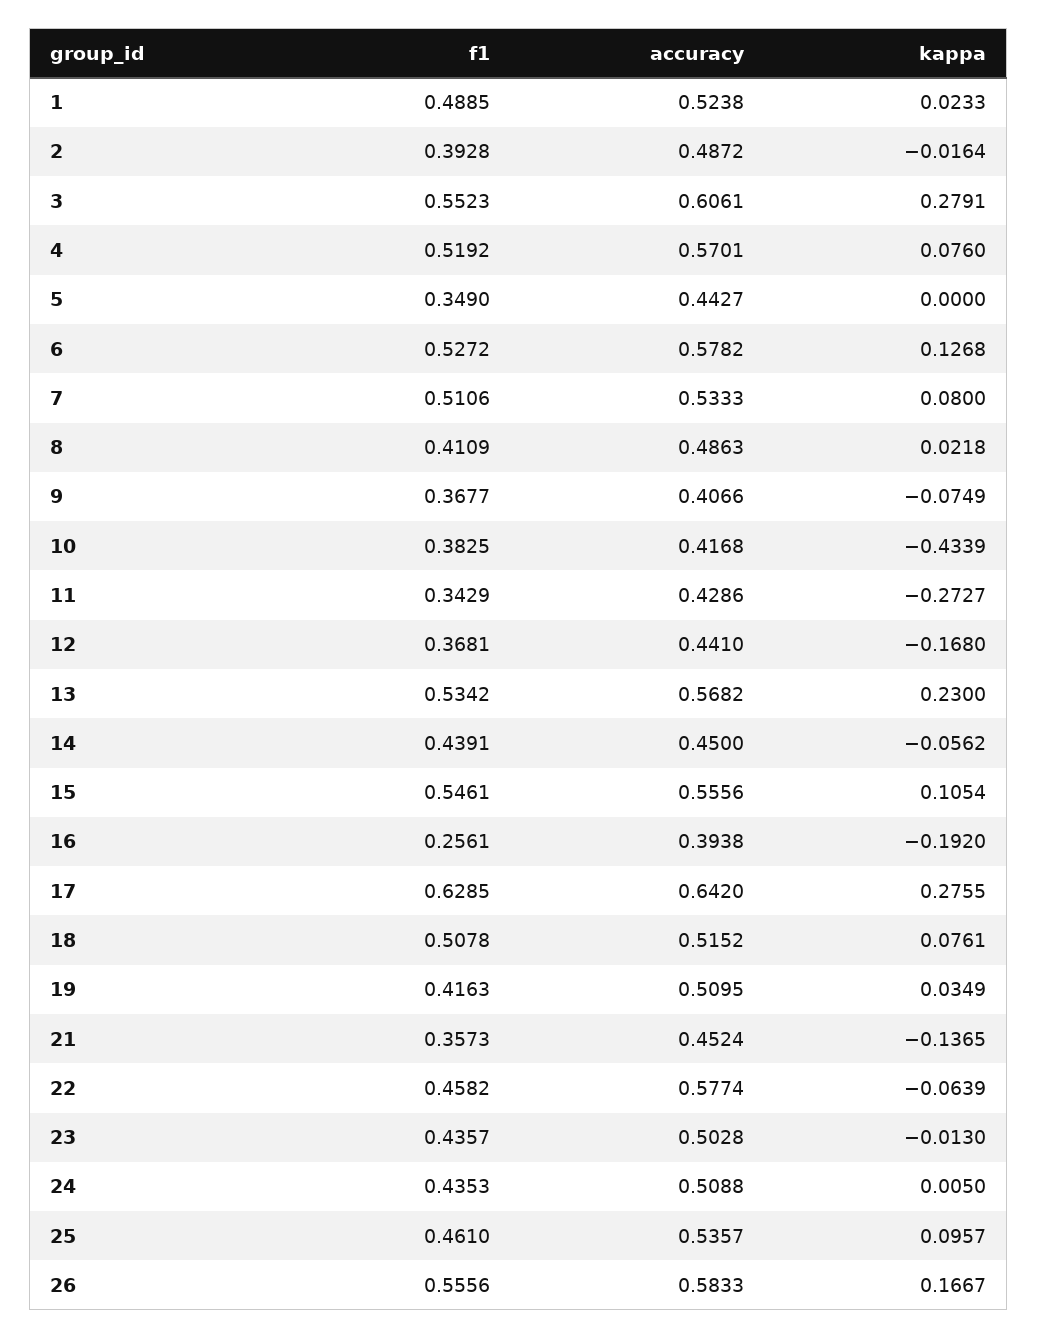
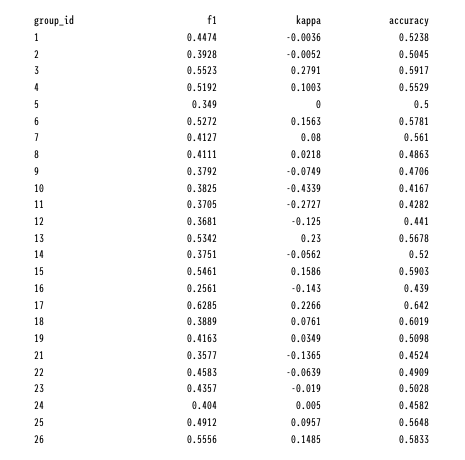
  {
    "f1": {
-     "1": 0.4885,
+     "1": 0.4474,
      "2": 0.3928,
      "3": 0.5523,
      "4": 0.5192,
      "5": 0.349,
      "6": 0.5272,
-     "7": 0.5106,
+     "7": 0.4127,
-     "8": 0.4109,
+     "8": 0.4111,
-     "9": 0.3677,
+     "9": 0.3792,
      "10": 0.3825,
-     "11": 0.3429,
+     "11": 0.3705,
      "12": 0.3681,
      "13": 0.5342,
-     "14": 0.4391,
+     "14": 0.3751,
      "15": 0.5461,
      "16": 0.2561,
      "17": 0.6285,
-     "18": 0.5078,
+     "18": 0.3889,
      "19": 0.4163,
-     "21": 0.3573,
+     "21": 0.3577,
-     "22": 0.4582,
+     "22": 0.4583,
      "23": 0.4357,
-     "24": 0.4353,
+     "24": 0.404,
-     "25": 0.461,
+     "25": 0.4912,
      "26": 0.5556
    },
    "accuracy": {
      "1": 0.5238,
-     "2": 0.4872,
+     "2": 0.5045,
-     "3": 0.6061,
+     "3": 0.5917,
-     "4": 0.5701,
+     "4": 0.5529,
-     "5": 0.4427,
+     "5": 0.5,
-     "6": 0.5782,
+     "6": 0.5781,
-     "7": 0.5333,
+     "7": 0.561,
      "8": 0.4863,
-     "9": 0.4066,
+     "9": 0.4706,
-     "10": 0.4168,
+     "10": 0.4167,
-     "11": 0.4286,
+     "11": 0.4282,
      "12": 0.441,
-     "13": 0.5682,
+     "13": 0.5678,
-     "14": 0.45,
+     "14": 0.52,
-     "15": 0.5556,
+     "15": 0.5903,
-     "16": 0.3938,
+     "16": 0.439,
      "17": 0.642,
-     "18": 0.5152,
+     "18": 0.6019,
-     "19": 0.5095,
+     "19": 0.5098,
      "21": 0.4524,
-     "22": 0.5774,
+     "22": 0.4909,
      "23": 0.5028,
-     "24": 0.5088,
+     "24": 0.4582,
-     "25": 0.5357,
+     "25": 0.5648,
      "26": 0.5833
    },
    "kappa": {
-     "1": 0.0233,
+     "1": -0.0036,
-     "2": -0.0164,
+     "2": -0.0052,
      "3": 0.2791,
-     "4": 0.076,
+     "4": 0.1003,
      "5": 0,
-     "6": 0.1268,
+     "6": 0.1563,
      "7": 0.08,
      "8": 0.0218,
      "9": -0.0749,
      "10": -0.4339,
      "11": -0.2727,
-     "12": -0.168,
+     "12": -0.125,
      "13": 0.23,
      "14": -0.0562,
-     "15": 0.1054,
+     "15": 0.1586,
-     "16": -0.192,
+     "16": -0.143,
-     "17": 0.2755,
+     "17": 0.2266,
      "18": 0.0761,
      "19": 0.0349,
      "21": -0.1365,
      "22": -0.0639,
-     "23": -0.013,
+     "23": -0.019,
      "24": 0.005,
      "25": 0.0957,
-     "26": 0.1667
+     "26": 0.1485
    }
  }

